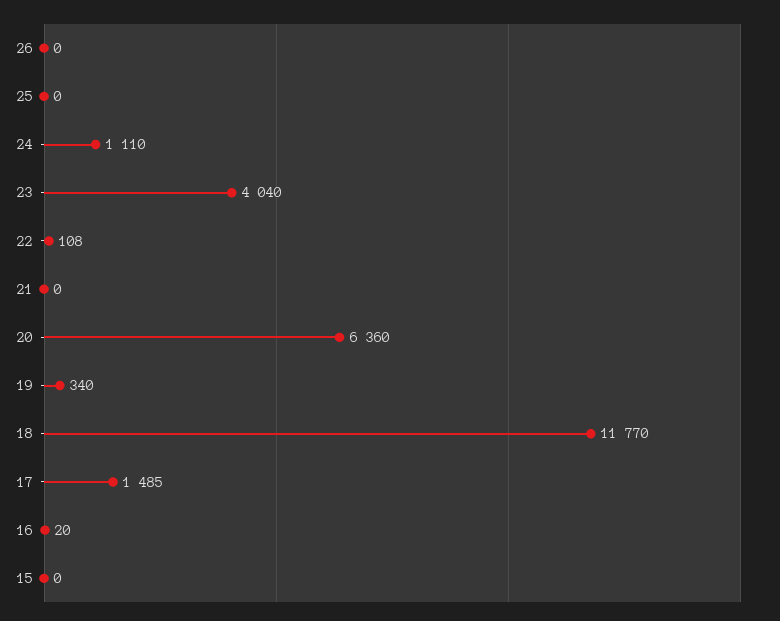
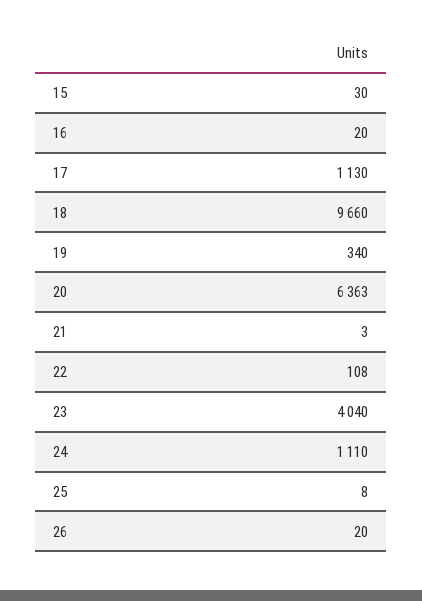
  {
-   "26": 0,
+   "26": 20,
-   "25": 0,
+   "25": 8,
    "24": 1110,
    "23": 4040,
    "22": 108,
-   "21": 0,
+   "21": 3,
-   "20": 6360,
+   "20": 6363,
    "19": 340,
-   "18": 11770,
+   "18": 9660,
-   "17": 1485,
+   "17": 1130,
    "16": 20,
-   "15": 0
+   "15": 30
  }

